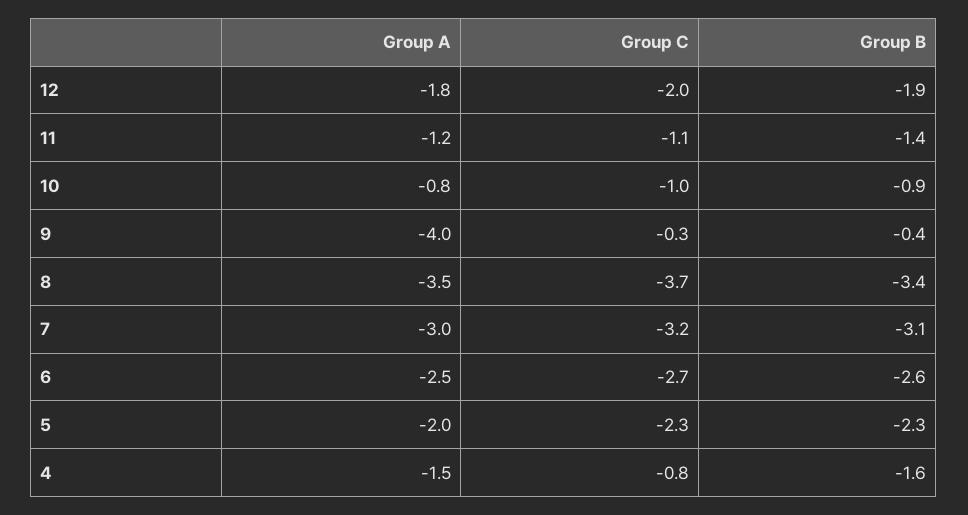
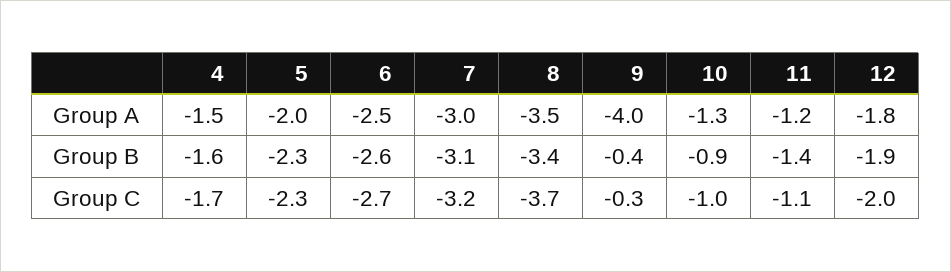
  {
    "Group A": {
      "12": -1.8,
      "11": -1.2,
-     "10": -0.8,
+     "10": -1.3,
      "9": -4,
      "8": -3.5,
      "7": -3,
      "6": -2.5,
      "5": -2,
      "4": -1.5
    },
    "Group C": {
      "12": -2,
      "11": -1.1,
      "10": -1,
      "9": -0.3,
      "8": -3.7,
      "7": -3.2,
      "6": -2.7,
      "5": -2.3,
-     "4": -0.8
+     "4": -1.7
    },
    "Group B": {
      "12": -1.9,
      "11": -1.4,
      "10": -0.9,
      "9": -0.4,
      "8": -3.4,
      "7": -3.1,
      "6": -2.6,
      "5": -2.3,
      "4": -1.6
    }
  }

